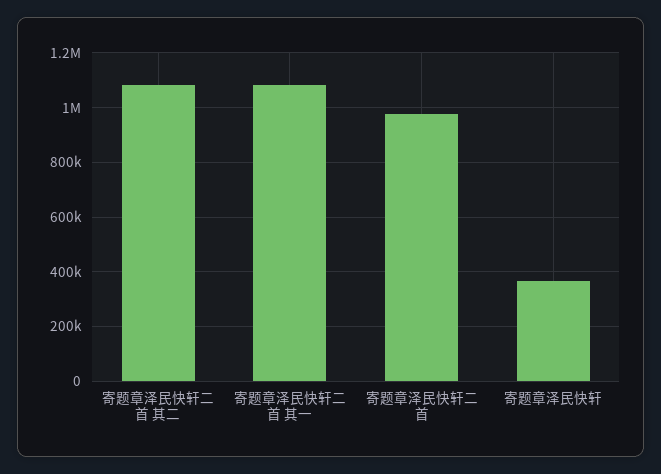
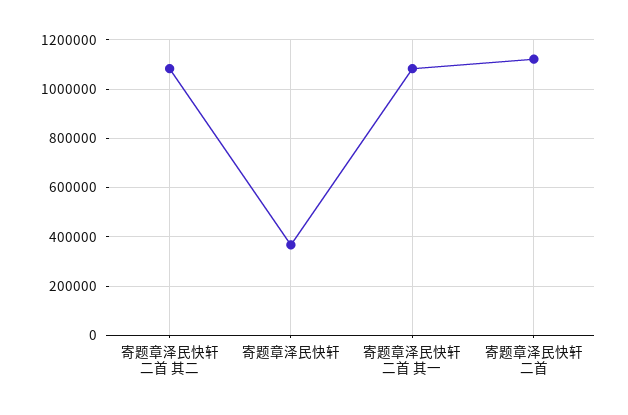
  {
    "寄题章泽民快轩二首 其二": 1075000,
    "寄题章泽民快轩二首 其一": 1075000,
-   "寄题章泽民快轩二首": 975000,
+   "寄题章泽民快轩二首": 1125000,
    "寄题章泽民快轩": 375000
  }

